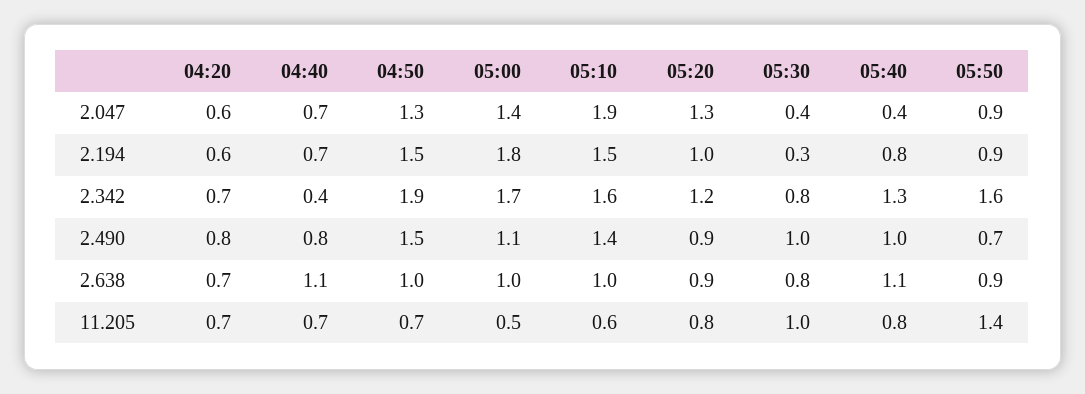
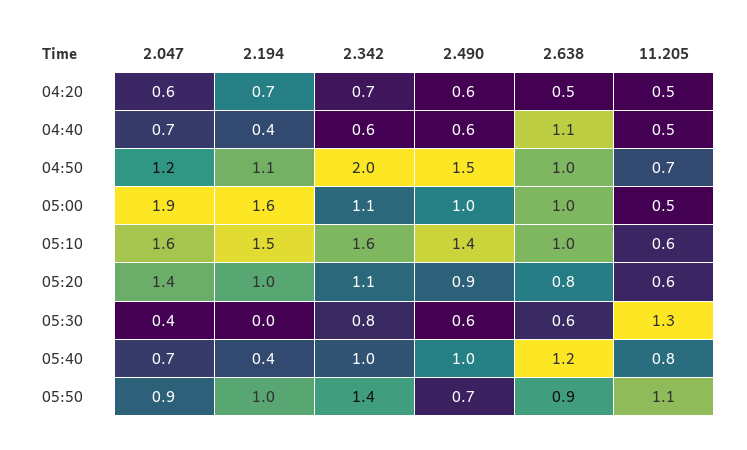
  {
    "04:20": {
      "2.047": 0.6,
-     "2.194": 0.6,
+     "2.194": 0.7,
      "2.342": 0.7,
-     "2.490": 0.8,
+     "2.490": 0.6,
-     "2.638": 0.7,
+     "2.638": 0.5,
-     "11.205": 0.7
+     "11.205": 0.5
    },
    "04:40": {
      "2.047": 0.7,
-     "2.194": 0.7,
+     "2.194": 0.4,
-     "2.342": 0.4,
+     "2.342": 0.6,
-     "2.490": 0.8,
+     "2.490": 0.6,
      "2.638": 1.1,
-     "11.205": 0.7
+     "11.205": 0.5
    },
    "04:50": {
-     "2.047": 1.3,
+     "2.047": 1.2,
-     "2.194": 1.5,
+     "2.194": 1.1,
-     "2.342": 1.9,
+     "2.342": 2,
      "2.490": 1.5,
      "2.638": 1,
      "11.205": 0.7
    },
    "05:00": {
-     "2.047": 1.4,
+     "2.047": 1.9,
-     "2.194": 1.8,
+     "2.194": 1.6,
-     "2.342": 1.7,
+     "2.342": 1.1,
-     "2.490": 1.1,
+     "2.490": 1,
      "2.638": 1,
      "11.205": 0.5
    },
    "05:10": {
-     "2.047": 1.9,
+     "2.047": 1.6,
      "2.194": 1.5,
      "2.342": 1.6,
      "2.490": 1.4,
      "2.638": 1,
      "11.205": 0.6
    },
    "05:20": {
-     "2.047": 1.3,
+     "2.047": 1.4,
      "2.194": 1,
-     "2.342": 1.2,
+     "2.342": 1.1,
      "2.490": 0.9,
-     "2.638": 0.9,
+     "2.638": 0.8,
-     "11.205": 0.8
+     "11.205": 0.6
    },
    "05:30": {
      "2.047": 0.4,
-     "2.194": 0.3,
+     "2.194": 0,
      "2.342": 0.8,
-     "2.490": 1,
+     "2.490": 0.6,
-     "2.638": 0.8,
+     "2.638": 0.6,
-     "11.205": 1
+     "11.205": 1.3
    },
    "05:40": {
-     "2.047": 0.4,
+     "2.047": 0.7,
-     "2.194": 0.8,
+     "2.194": 0.4,
-     "2.342": 1.3,
+     "2.342": 1,
      "2.490": 1,
-     "2.638": 1.1,
+     "2.638": 1.2,
      "11.205": 0.8
    },
    "05:50": {
      "2.047": 0.9,
-     "2.194": 0.9,
+     "2.194": 1,
-     "2.342": 1.6,
+     "2.342": 1.4,
      "2.490": 0.7,
      "2.638": 0.9,
-     "11.205": 1.4
+     "11.205": 1.1
    }
  }

